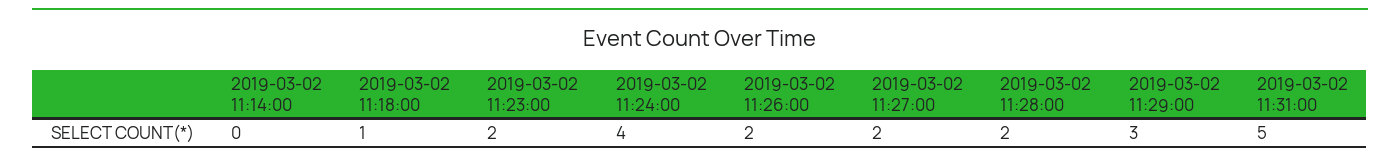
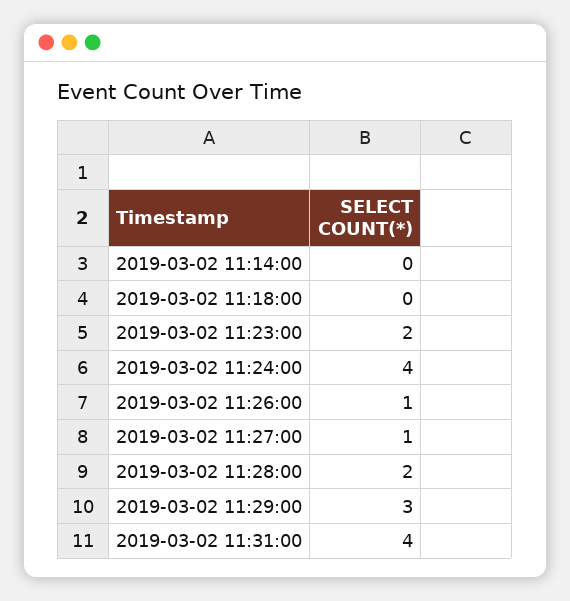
  {
    "2019-03-02 11:14:00": 0,
-   "2019-03-02 11:18:00": 1,
+   "2019-03-02 11:18:00": 0,
    "2019-03-02 11:23:00": 2,
    "2019-03-02 11:24:00": 4,
-   "2019-03-02 11:26:00": 2,
+   "2019-03-02 11:26:00": 1,
-   "2019-03-02 11:27:00": 2,
+   "2019-03-02 11:27:00": 1,
    "2019-03-02 11:28:00": 2,
    "2019-03-02 11:29:00": 3,
-   "2019-03-02 11:31:00": 5
+   "2019-03-02 11:31:00": 4
  }

